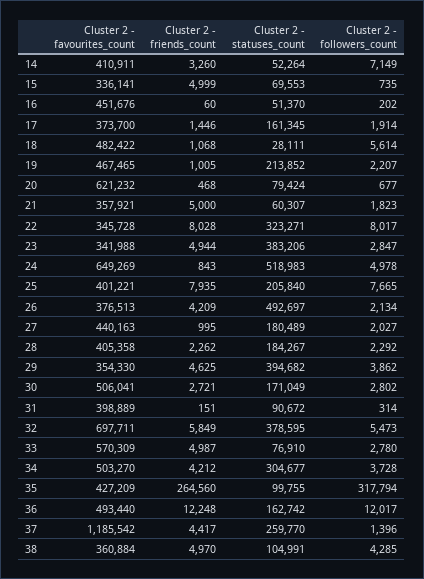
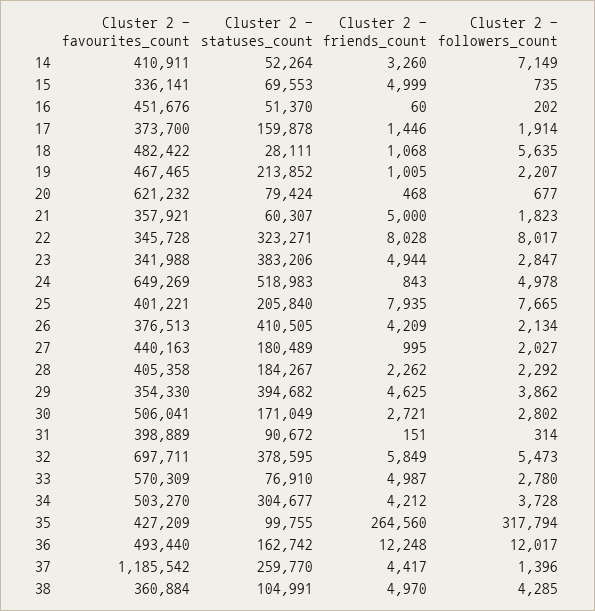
  {
    "Cluster 2 - favourites_count": {
      "14": 410911,
      "15": 336141,
      "16": 451676,
      "17": 373700,
      "18": 482422,
      "19": 467465,
      "20": 621232,
      "21": 357921,
      "22": 345728,
      "23": 341988,
      "24": 649269,
      "25": 401221,
      "26": 376513,
      "27": 440163,
      "28": 405358,
      "29": 354330,
      "30": 506041,
      "31": 398889,
      "32": 697711,
      "33": 570309,
      "34": 503270,
      "35": 427209,
      "36": 493440,
      "37": 1185542,
      "38": 360884
    },
    "Cluster 2 - friends_count": {
      "14": 3260,
      "15": 4999,
      "16": 60,
      "17": 1446,
      "18": 1068,
      "19": 1005,
      "20": 468,
      "21": 5000,
      "22": 8028,
      "23": 4944,
      "24": 843,
      "25": 7935,
      "26": 4209,
      "27": 995,
      "28": 2262,
      "29": 4625,
      "30": 2721,
      "31": 151,
      "32": 5849,
      "33": 4987,
      "34": 4212,
      "35": 264560,
      "36": 12248,
      "37": 4417,
      "38": 4970
    },
    "Cluster 2 - statuses_count": {
      "14": 52264,
      "15": 69553,
      "16": 51370,
-     "17": 161345,
+     "17": 159878,
      "18": 28111,
      "19": 213852,
      "20": 79424,
      "21": 60307,
      "22": 323271,
      "23": 383206,
      "24": 518983,
      "25": 205840,
-     "26": 492697,
+     "26": 410505,
      "27": 180489,
      "28": 184267,
      "29": 394682,
      "30": 171049,
      "31": 90672,
      "32": 378595,
      "33": 76910,
      "34": 304677,
      "35": 99755,
      "36": 162742,
      "37": 259770,
      "38": 104991
    },
    "Cluster 2 - followers_count": {
      "14": 7149,
      "15": 735,
      "16": 202,
      "17": 1914,
-     "18": 5614,
+     "18": 5635,
      "19": 2207,
      "20": 677,
      "21": 1823,
      "22": 8017,
      "23": 2847,
      "24": 4978,
      "25": 7665,
      "26": 2134,
      "27": 2027,
      "28": 2292,
      "29": 3862,
      "30": 2802,
      "31": 314,
      "32": 5473,
      "33": 2780,
      "34": 3728,
      "35": 317794,
      "36": 12017,
      "37": 1396,
      "38": 4285
    }
  }

